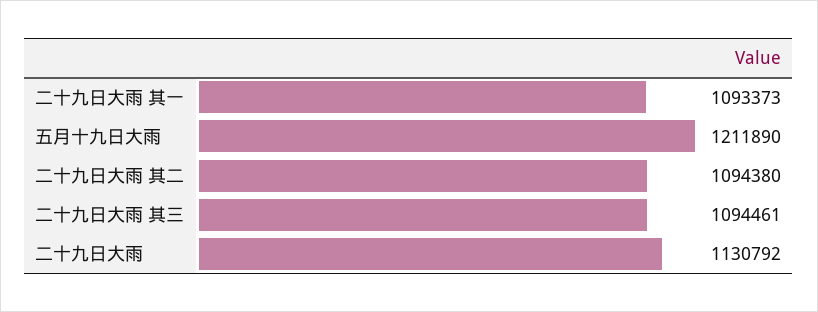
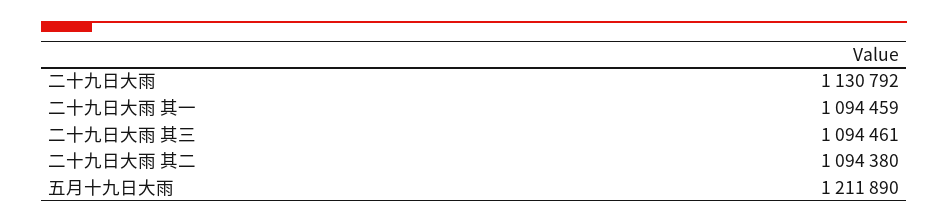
  {
-   "二十九日大雨 其一": 1093373,
+   "二十九日大雨 其一": 1094459,
    "五月十九日大雨": 1211890,
    "二十九日大雨 其二": 1094380,
    "二十九日大雨 其三": 1094461,
    "二十九日大雨": 1130792
  }

